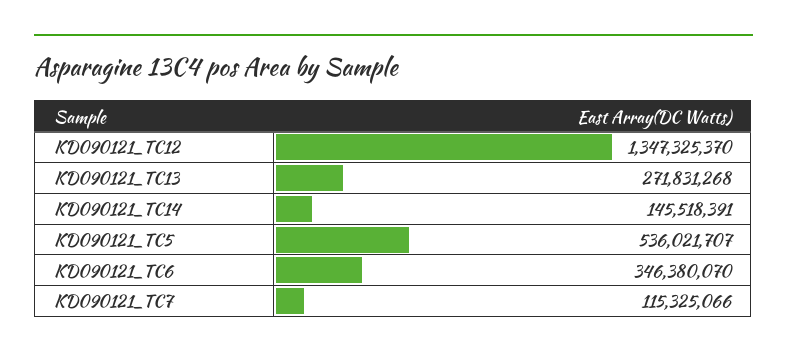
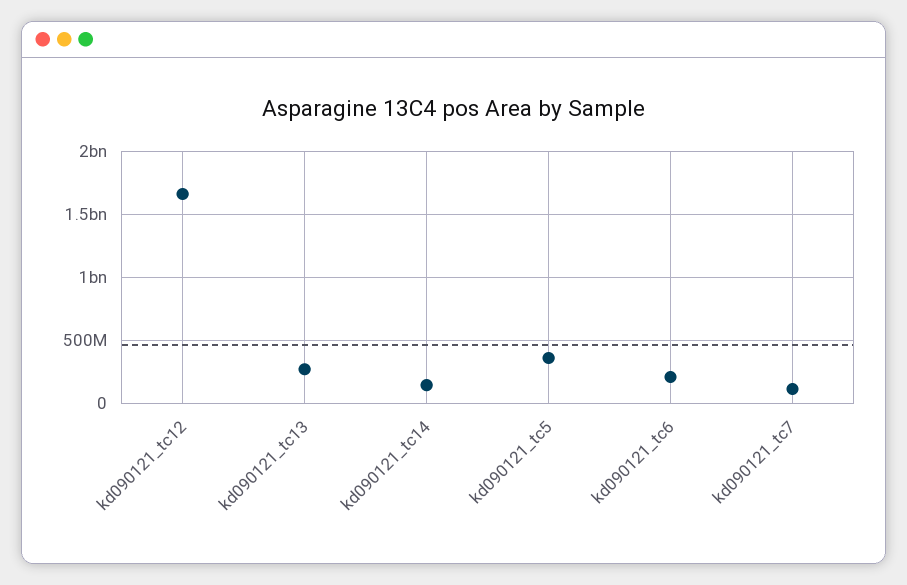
  {
-   "KD090121_TC12": 1347325370,
+   "KD090121_TC12": 1650000000,
    "KD090121_TC13": 271831268,
    "KD090121_TC14": 145518391,
-   "KD090121_TC5": 536021707,
+   "KD090121_TC5": 350000000,
-   "KD090121_TC6": 346380070,
+   "KD090121_TC6": 200000000,
    "KD090121_TC7": 115325066
  }

